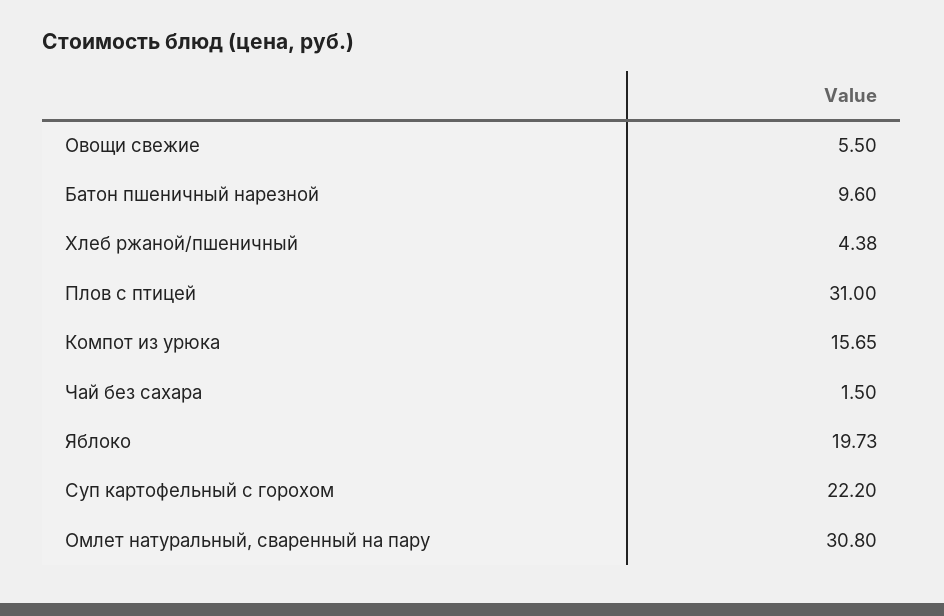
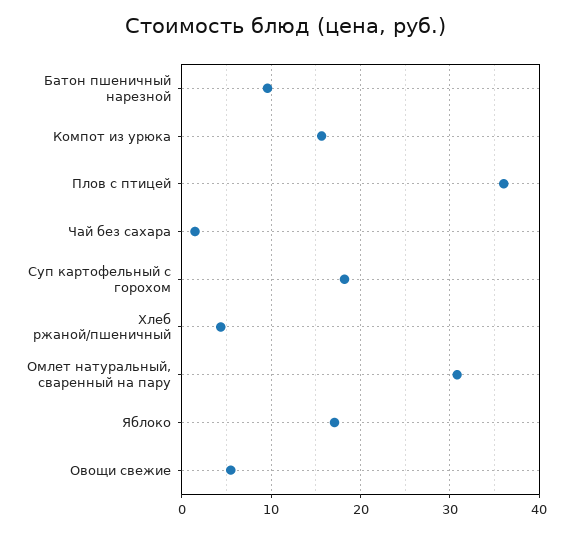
  {
    "Овощи свежие": 5.5,
    "Батон пшеничный нарезной": 9.6,
    "Хлеб ржаной/пшеничный": 4.38,
-   "Плов с птицей": 31,
+   "Плов с птицей": 36,
    "Компот из урюка": 15.65,
    "Чай без сахара": 1.5,
-   "Яблоко": 19.73,
+   "Яблоко": 17,
-   "Суп картофельный с горохом": 22.2,
+   "Суп картофельный с горохом": 18,
    "Омлет натуральный, сваренный на пару": 30.8
  }

